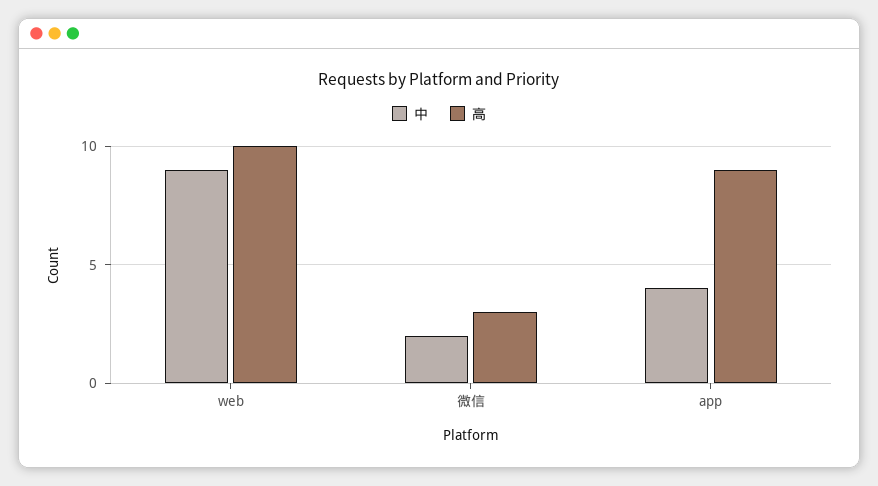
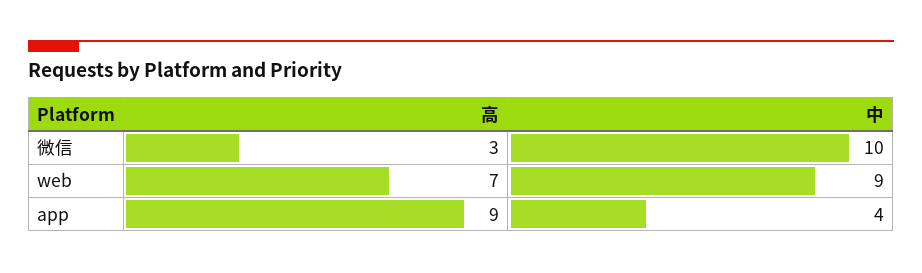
  {
    "中": {
      "web": 9,
-     "微信": 2,
+     "微信": 10,
      "app": 4
    },
    "高": {
-     "web": 10,
+     "web": 7,
      "微信": 3,
      "app": 9
    }
  }

